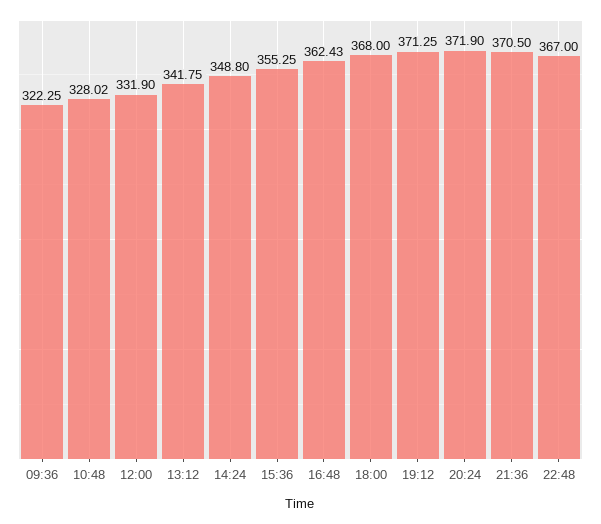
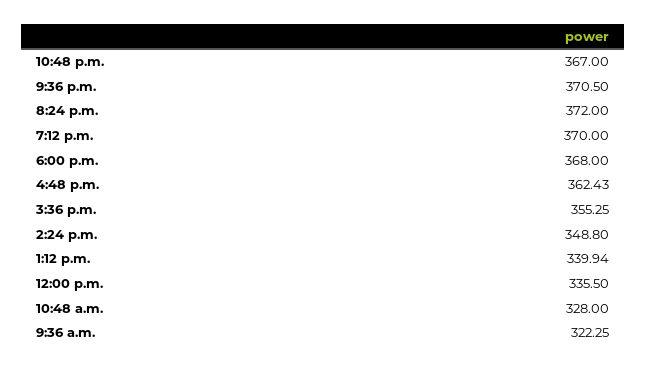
  {
    "09:36": 322.25,
-   "10:48": 328.02,
+   "10:48": 328,
-   "12:00": 331.9,
+   "12:00": 335.5,
-   "13:12": 341.75,
+   "13:12": 339.94,
    "14:24": 348.8,
    "15:36": 355.25,
    "16:48": 362.43,
    "18:00": 368,
-   "19:12": 371.25,
+   "19:12": 370,
-   "20:24": 371.9,
+   "20:24": 372,
    "21:36": 370.5,
    "22:48": 367
  }

